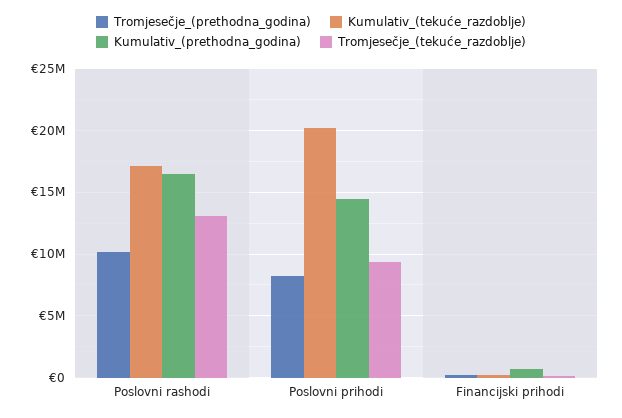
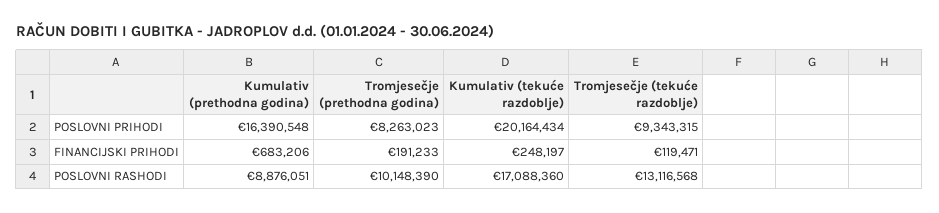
  {
    "Tromjesečje_(prethodna_godina)": {
      "Poslovni rashodi": 10148390,
      "Poslovni prihodi": 8263023,
      "Financijski prihodi": 191233
    },
    "Kumulativ_(tekuće_razdoblje)": {
      "Poslovni rashodi": 17088360,
      "Poslovni prihodi": 20164434,
      "Financijski prihodi": 248197
    },
    "Kumulativ_(prethodna_godina)": {
-     "Poslovni rashodi": 16500000,
+     "Poslovni rashodi": 8876051,
-     "Poslovni prihodi": 14500000,
+     "Poslovni prihodi": 16390548,
      "Financijski prihodi": 683206
    },
    "Tromjesečje_(tekuće_razdoblje)": {
      "Poslovni rashodi": 13116568,
      "Poslovni prihodi": 9343315,
      "Financijski prihodi": 119471
    }
  }

